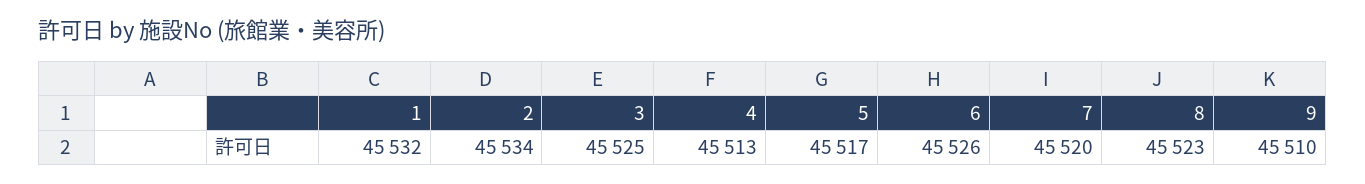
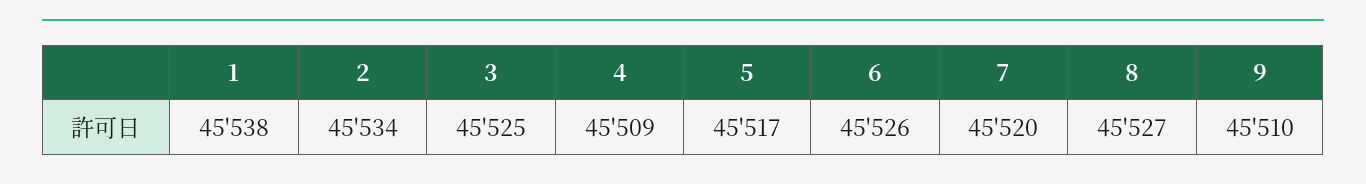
  {
-   "1": 45532,
+   "1": 45538,
    "2": 45534,
    "3": 45525,
-   "4": 45513,
+   "4": 45509,
    "5": 45517,
    "6": 45526,
    "7": 45520,
-   "8": 45523,
+   "8": 45527,
    "9": 45510
  }

